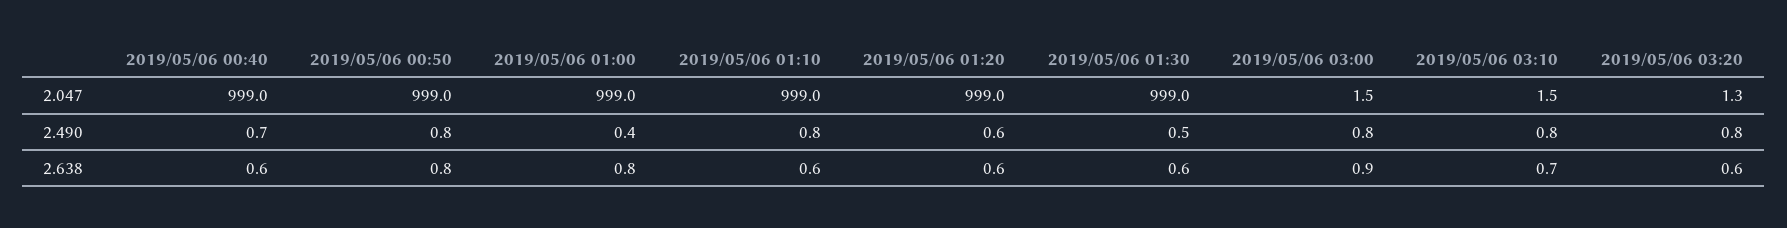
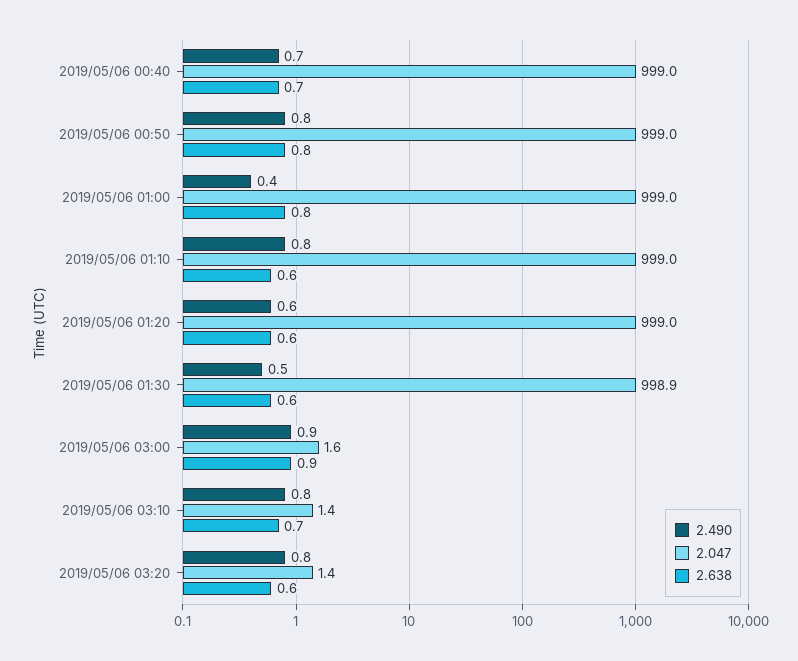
  {
    "2.047": {
      "2019/05/06 00:40": 999,
      "2019/05/06 00:50": 999,
      "2019/05/06 01:00": 999,
      "2019/05/06 01:10": 999,
      "2019/05/06 01:20": 999,
-     "2019/05/06 01:30": 999,
+     "2019/05/06 01:30": 998.9,
-     "2019/05/06 03:00": 1.5,
+     "2019/05/06 03:00": 1.6,
-     "2019/05/06 03:10": 1.5,
+     "2019/05/06 03:10": 1.4,
-     "2019/05/06 03:20": 1.3
+     "2019/05/06 03:20": 1.4
    },
    "2.490": {
      "2019/05/06 00:40": 0.7,
      "2019/05/06 00:50": 0.8,
      "2019/05/06 01:00": 0.4,
      "2019/05/06 01:10": 0.8,
      "2019/05/06 01:20": 0.6,
      "2019/05/06 01:30": 0.5,
-     "2019/05/06 03:00": 0.8,
+     "2019/05/06 03:00": 0.9,
      "2019/05/06 03:10": 0.8,
      "2019/05/06 03:20": 0.8
    },
    "2.638": {
-     "2019/05/06 00:40": 0.6,
+     "2019/05/06 00:40": 0.7,
      "2019/05/06 00:50": 0.8,
      "2019/05/06 01:00": 0.8,
      "2019/05/06 01:10": 0.6,
      "2019/05/06 01:20": 0.6,
      "2019/05/06 01:30": 0.6,
      "2019/05/06 03:00": 0.9,
      "2019/05/06 03:10": 0.7,
      "2019/05/06 03:20": 0.6
    }
  }

